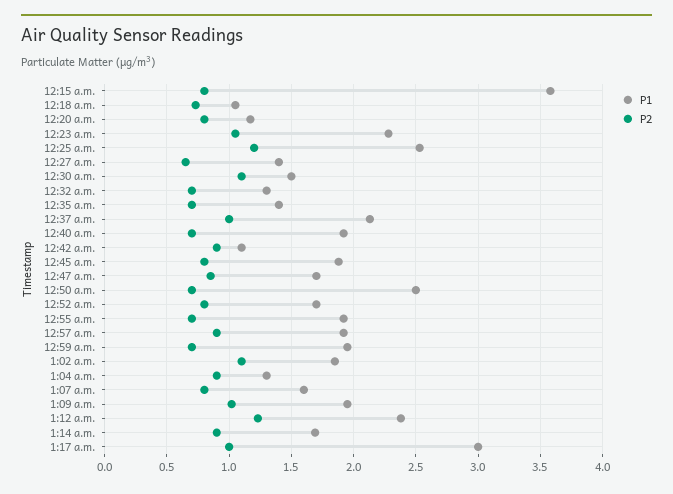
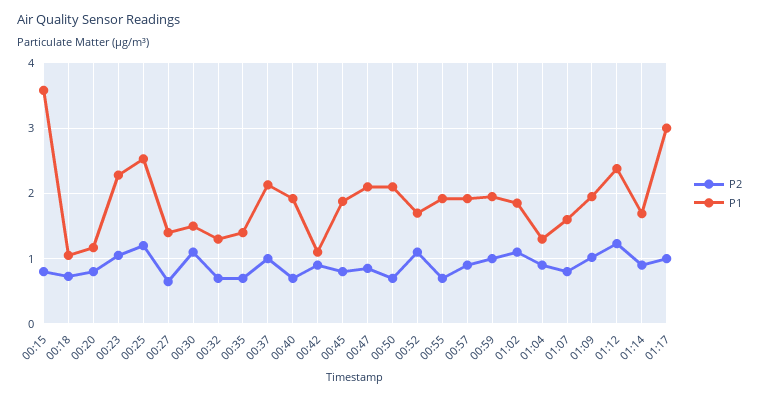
  {
    "P1": {
      "12:15 a.m.": 3.6,
      "12:18 a.m.": 1.05,
      "12:20 a.m.": 1.15,
      "12:23 a.m.": 2.3,
      "12:25 a.m.": 2.55,
      "12:27 a.m.": 1.4,
      "12:30 a.m.": 1.5,
      "12:32 a.m.": 1.3,
      "12:35 a.m.": 1.4,
      "12:37 a.m.": 2.15,
      "12:40 a.m.": 1.9,
      "12:42 a.m.": 1.1,
      "12:45 a.m.": 1.9,
-     "12:47 a.m.": 1.7,
+     "12:47 a.m.": 2.1,
-     "12:50 a.m.": 2.5,
+     "12:50 a.m.": 2.1,
      "12:52 a.m.": 1.7,
      "12:55 a.m.": 1.9,
      "12:57 a.m.": 1.9,
      "12:59 a.m.": 1.95,
      "1:02 a.m.": 1.85,
      "1:04 a.m.": 1.3,
      "1:07 a.m.": 1.6,
      "1:09 a.m.": 1.95,
      "1:12 a.m.": 2.4,
      "1:14 a.m.": 1.7,
      "1:17 a.m.": 3
    },
    "P2": {
      "12:15 a.m.": 0.8,
      "12:18 a.m.": 0.75,
      "12:20 a.m.": 0.8,
      "12:23 a.m.": 1.05,
      "12:25 a.m.": 1.2,
      "12:27 a.m.": 0.65,
      "12:30 a.m.": 1.1,
      "12:32 a.m.": 0.7,
      "12:35 a.m.": 0.7,
      "12:37 a.m.": 1,
      "12:40 a.m.": 0.7,
      "12:42 a.m.": 0.9,
      "12:45 a.m.": 0.8,
      "12:47 a.m.": 0.85,
      "12:50 a.m.": 0.7,
-     "12:52 a.m.": 0.8,
+     "12:52 a.m.": 1.1,
      "12:55 a.m.": 0.7,
      "12:57 a.m.": 0.9,
-     "12:59 a.m.": 0.7,
+     "12:59 a.m.": 1,
      "1:02 a.m.": 1.1,
      "1:04 a.m.": 0.9,
      "1:07 a.m.": 0.8,
      "1:09 a.m.": 1,
      "1:12 a.m.": 1.25,
      "1:14 a.m.": 0.9,
      "1:17 a.m.": 1
    }
  }

